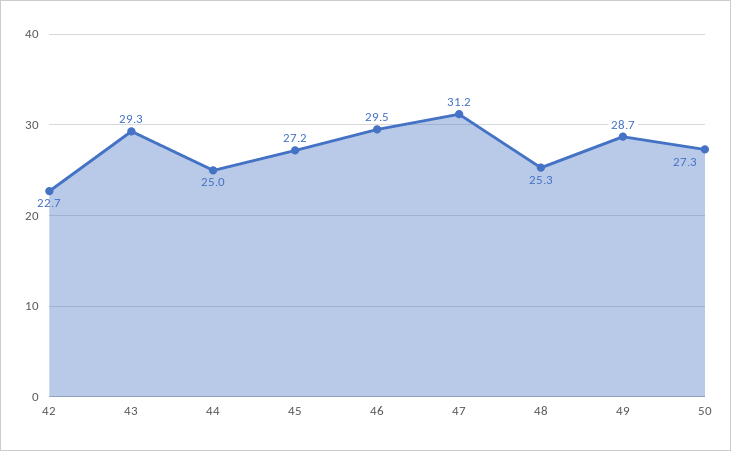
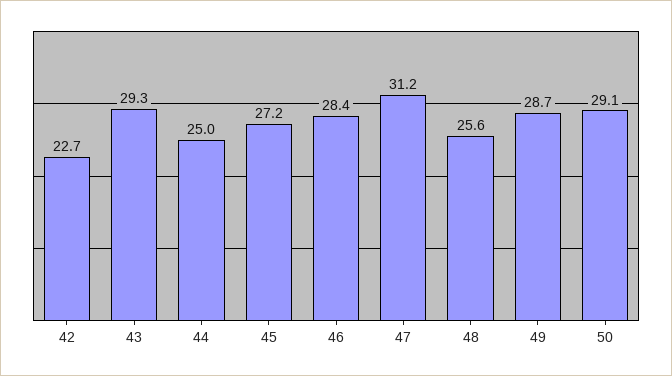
  {
    "42": 22.7,
    "43": 29.3,
    "44": 25,
    "45": 27.2,
-   "46": 29.5,
+   "46": 28.4,
    "47": 31.2,
-   "48": 25.3,
+   "48": 25.6,
    "49": 28.7,
-   "50": 27.3
+   "50": 29.1
  }

